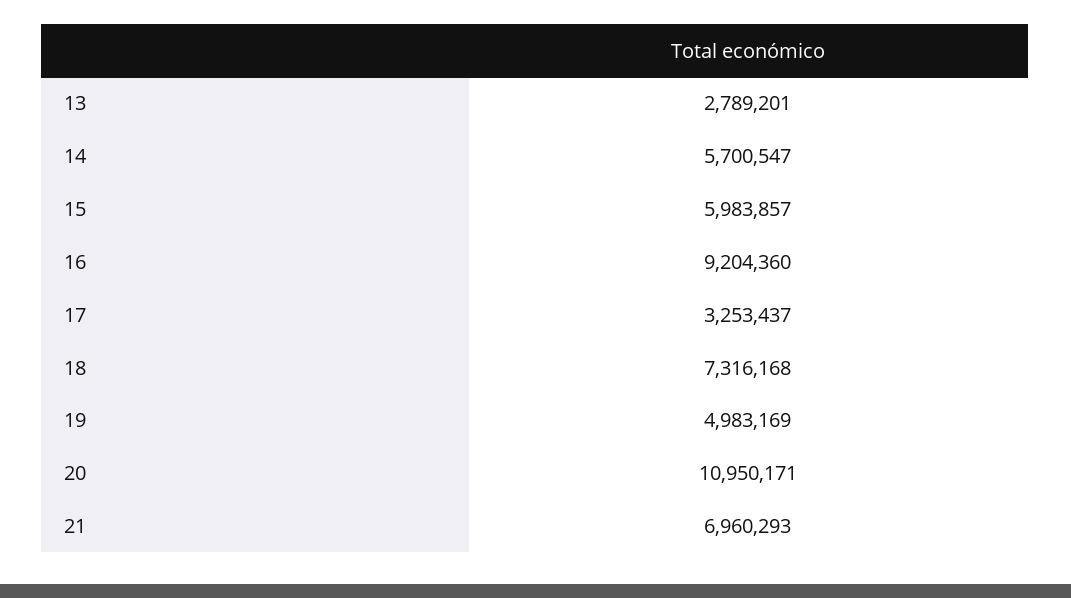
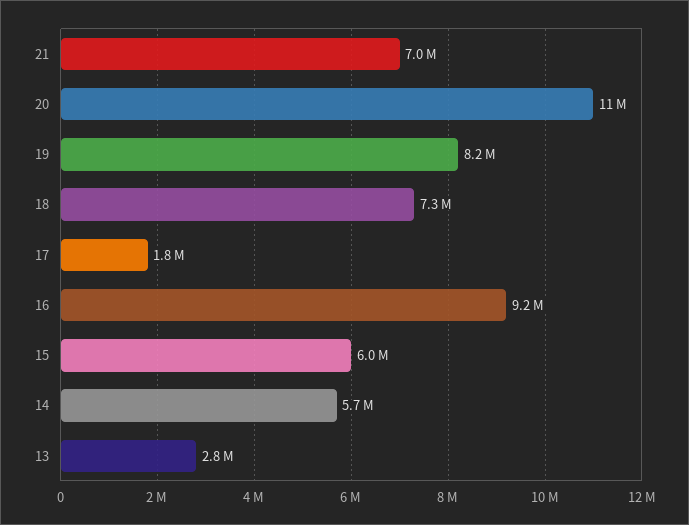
  {
    "13": 2789201,
    "14": 5700547,
    "15": 5983857,
    "16": 9204360,
-   "17": 3253437,
+   "17": 1800000,
    "18": 7316168,
-   "19": 4983169,
+   "19": 8200000,
    "20": 10950171,
    "21": 6960293
  }

